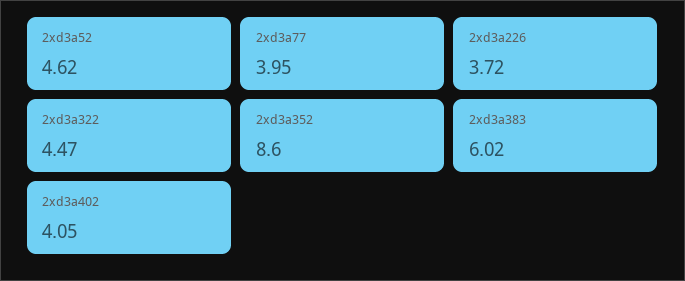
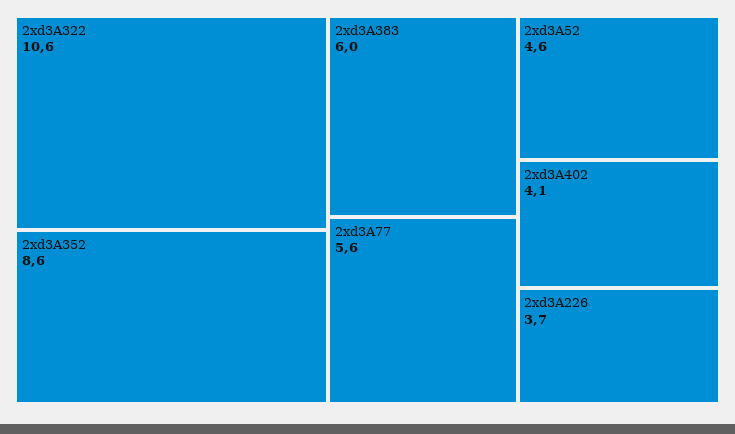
  {
    "2xd3a52": 4.62,
-   "2xd3a77": 3.95,
+   "2xd3a77": 5.6,
    "2xd3a226": 3.72,
-   "2xd3a322": 4.47,
+   "2xd3a322": 10.6,
    "2xd3a352": 8.6,
    "2xd3a383": 6.02,
    "2xd3a402": 4.05
  }

